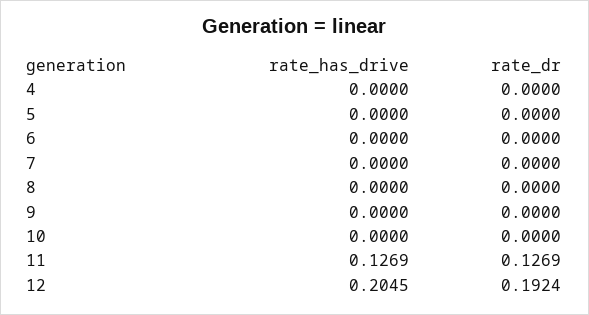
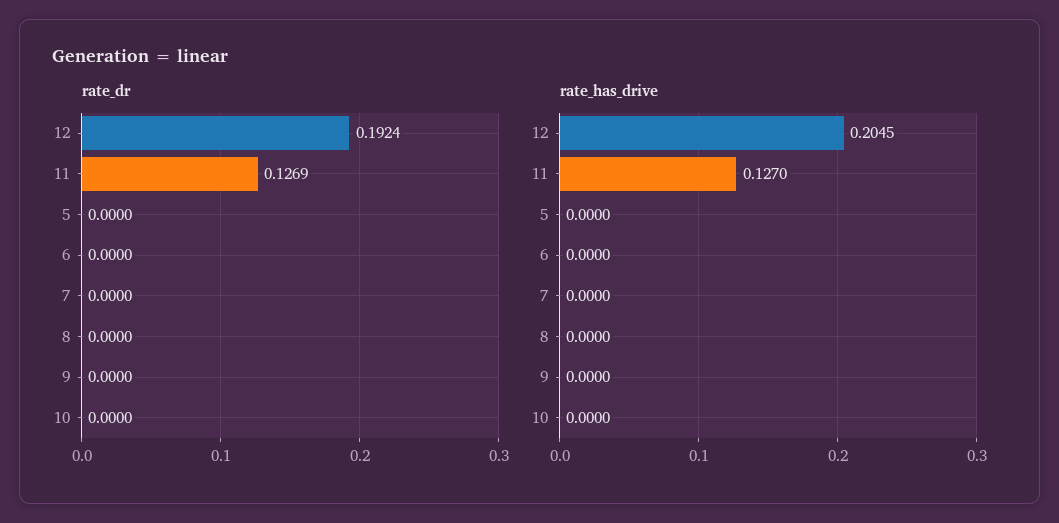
  {
    "rate_has_drive": {
-     "4": 0,
      "5": 0,
      "6": 0,
      "7": 0,
      "8": 0,
      "9": 0,
      "10": 0,
-     "11": 0.1269,
+     "11": 0.127,
      "12": 0.2045
    },
    "rate_dr": {
-     "4": 0,
      "5": 0,
      "6": 0,
      "7": 0,
      "8": 0,
      "9": 0,
      "10": 0,
      "11": 0.1269,
      "12": 0.1924
    }
  }

